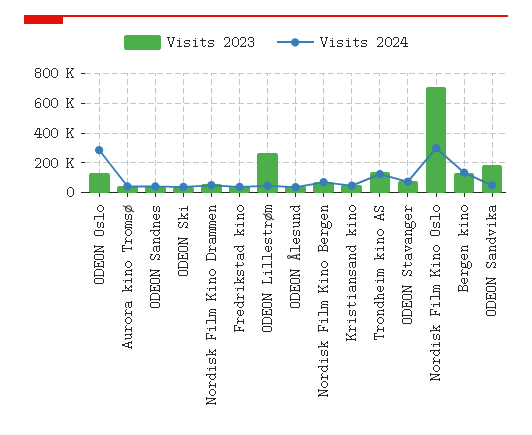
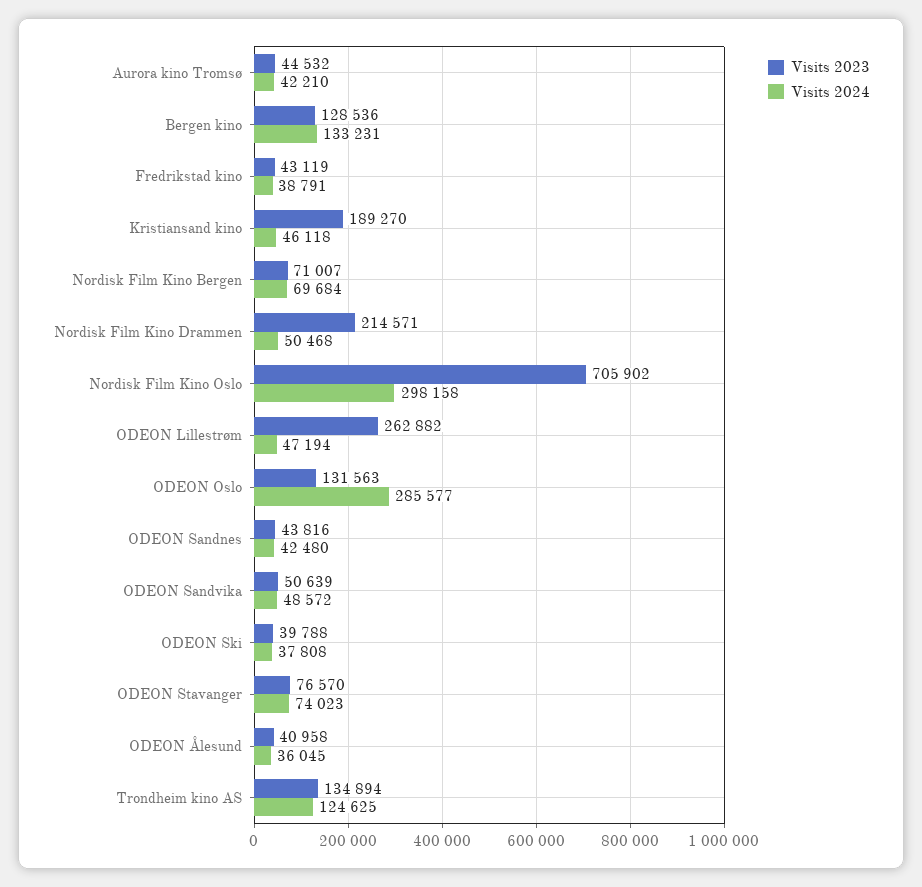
  {
    "Visits 2023": {
      "ODEON Oslo": 131563,
      "Aurora kino Tromsø": 44532,
      "ODEON Sandnes": 43816,
      "ODEON Ski": 39788,
-     "Nordisk Film Kino Drammen": 50000,
+     "Nordisk Film Kino Drammen": 214571,
      "Fredrikstad kino": 43119,
      "ODEON Lillestrøm": 262882,
      "ODEON Ålesund": 40958,
      "Nordisk Film Kino Bergen": 71007,
-     "Kristiansand kino": 50000,
+     "Kristiansand kino": 189270,
      "Trondheim kino AS": 134894,
      "ODEON Stavanger": 76570,
      "Nordisk Film Kino Oslo": 705902,
      "Bergen kino": 128536,
-     "ODEON Sandvika": 200000
+     "ODEON Sandvika": 50639
    },
    "Visits 2024": {
      "ODEON Oslo": 285577,
      "Aurora kino Tromsø": 42210,
      "ODEON Sandnes": 42480,
      "ODEON Ski": 37808,
      "Nordisk Film Kino Drammen": 50468,
      "Fredrikstad kino": 38791,
      "ODEON Lillestrøm": 47194,
      "ODEON Ålesund": 36045,
      "Nordisk Film Kino Bergen": 69684,
      "Kristiansand kino": 46118,
      "Trondheim kino AS": 124625,
      "ODEON Stavanger": 74023,
      "Nordisk Film Kino Oslo": 298158,
      "Bergen kino": 133231,
      "ODEON Sandvika": 48572
    }
  }

